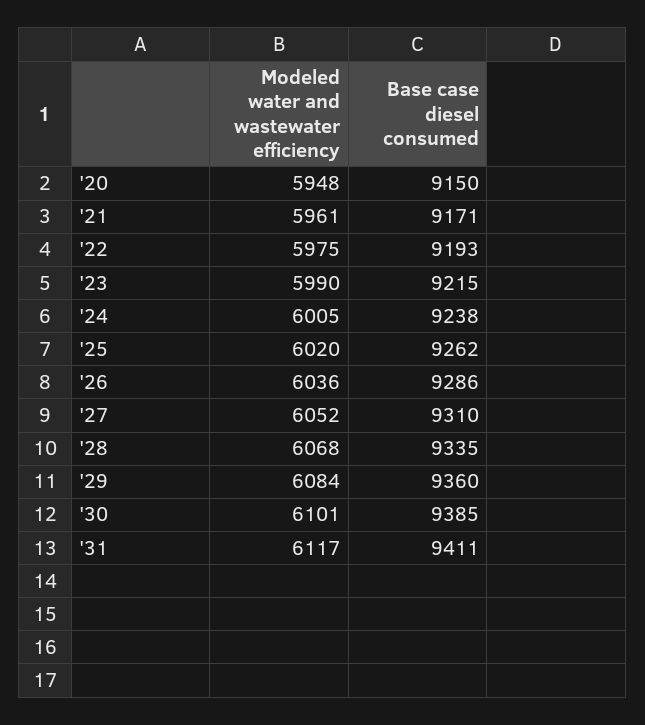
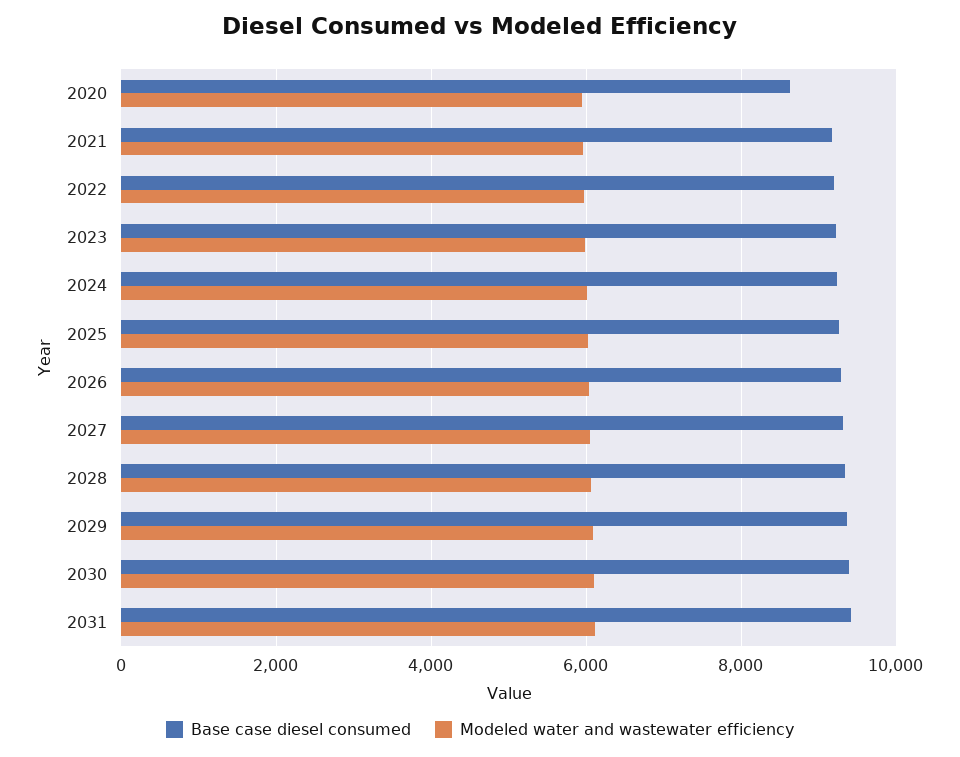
  {
    "Modeled water and wastewater efficiency": {
      "'20": 5948,
      "'21": 5961,
      "'22": 5975,
      "'23": 5990,
      "'24": 6005,
      "'25": 6020,
      "'26": 6036,
      "'27": 6052,
      "'28": 6068,
      "'29": 6084,
      "'30": 6101,
      "'31": 6117
    },
    "Base case diesel consumed": {
-     "'20": 9150,
+     "'20": 8600,
      "'21": 9171,
      "'22": 9193,
      "'23": 9215,
      "'24": 9238,
      "'25": 9262,
      "'26": 9286,
      "'27": 9310,
      "'28": 9335,
      "'29": 9360,
      "'30": 9385,
      "'31": 9411
    }
  }

